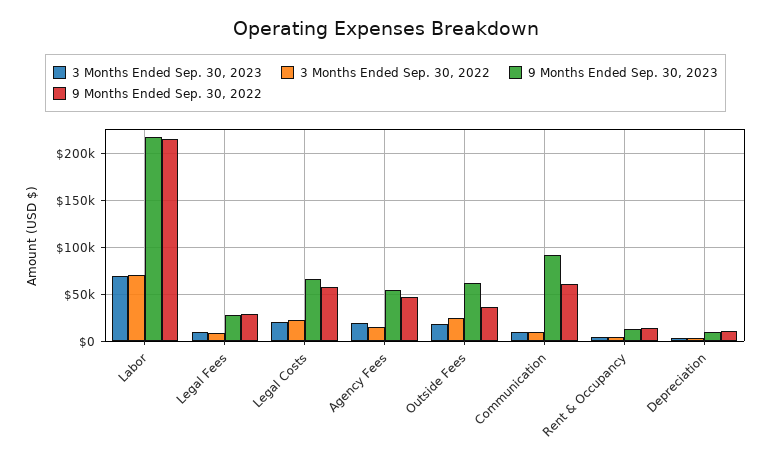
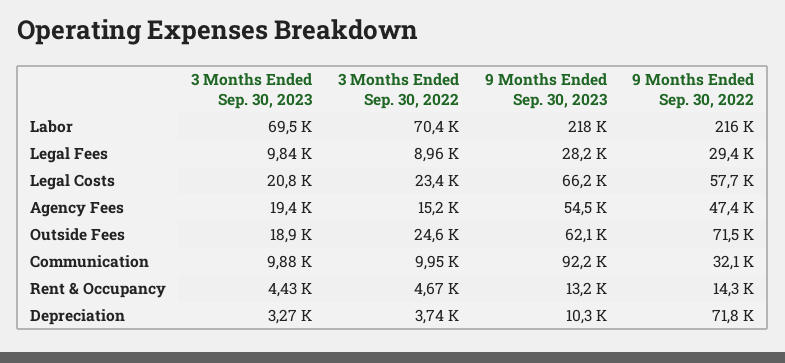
  {
    "3 Months Ended Sep. 30, 2023": {
      "Labor": 69500,
      "Legal Fees": 9840,
      "Legal Costs": 20800,
      "Agency Fees": 19400,
      "Outside Fees": 18900,
      "Communication": 9880,
      "Rent & Occupancy": 4430,
      "Depreciation": 3270
    },
    "3 Months Ended Sep. 30, 2022": {
      "Labor": 70400,
      "Legal Fees": 8960,
      "Legal Costs": 23400,
      "Agency Fees": 15200,
      "Outside Fees": 24600,
      "Communication": 9950,
      "Rent & Occupancy": 4670,
      "Depreciation": 3740
    },
    "9 Months Ended Sep. 30, 2023": {
      "Labor": 218000,
      "Legal Fees": 28200,
      "Legal Costs": 66200,
      "Agency Fees": 54500,
      "Outside Fees": 62100,
      "Communication": 92200,
      "Rent & Occupancy": 13200,
      "Depreciation": 10300
    },
    "9 Months Ended Sep. 30, 2022": {
      "Labor": 216000,
      "Legal Fees": 29400,
      "Legal Costs": 57700,
      "Agency Fees": 47400,
-     "Outside Fees": 40000,
+     "Outside Fees": 71500,
-     "Communication": 60000,
+     "Communication": 32100,
      "Rent & Occupancy": 14300,
-     "Depreciation": 10000
+     "Depreciation": 71800
    }
  }

